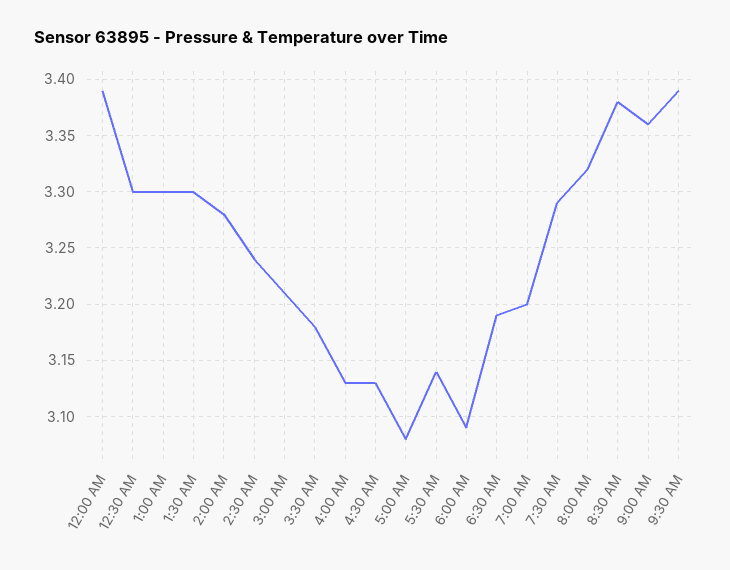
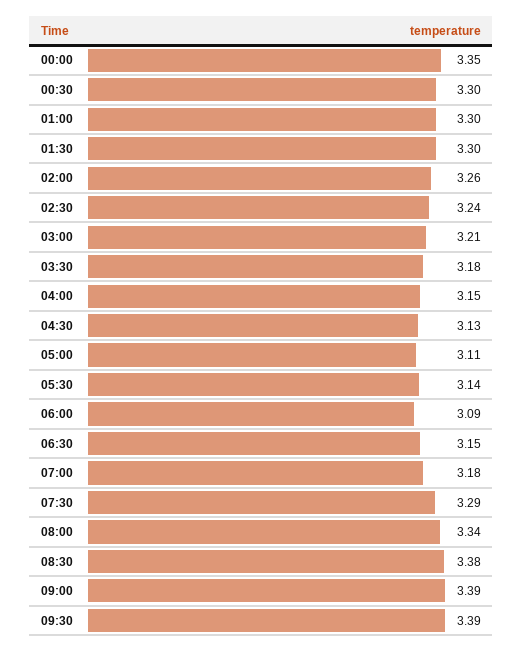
  {
-   "12:00 AM": 3.39,
+   "12:00 AM": 3.35,
    "12:30 AM": 3.3,
    "1:00 AM": 3.3,
    "1:30 AM": 3.3,
-   "2:00 AM": 3.28,
+   "2:00 AM": 3.26,
    "2:30 AM": 3.24,
    "3:00 AM": 3.21,
    "3:30 AM": 3.18,
-   "4:00 AM": 3.13,
+   "4:00 AM": 3.15,
    "4:30 AM": 3.13,
-   "5:00 AM": 3.08,
+   "5:00 AM": 3.11,
    "5:30 AM": 3.14,
    "6:00 AM": 3.09,
-   "6:30 AM": 3.19,
+   "6:30 AM": 3.15,
-   "7:00 AM": 3.2,
+   "7:00 AM": 3.18,
    "7:30 AM": 3.29,
-   "8:00 AM": 3.32,
+   "8:00 AM": 3.34,
    "8:30 AM": 3.38,
-   "9:00 AM": 3.36,
+   "9:00 AM": 3.39,
    "9:30 AM": 3.39
  }

